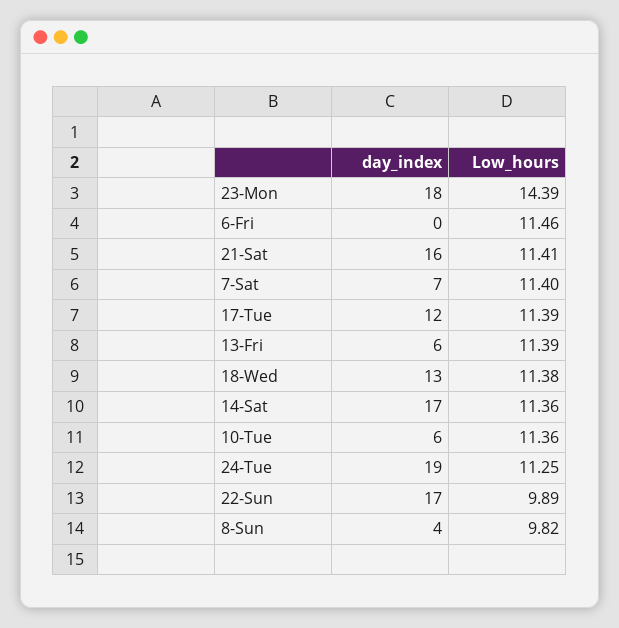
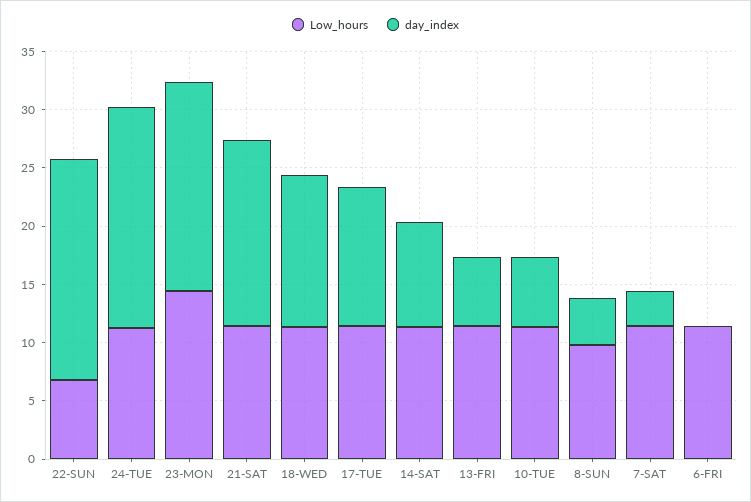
  {
    "day_index": {
      "23-Mon": 18,
      "6-Fri": 0,
      "21-Sat": 16,
-     "7-Sat": 7,
+     "7-Sat": 3,
      "17-Tue": 12,
      "13-Fri": 6,
      "18-Wed": 13,
-     "14-Sat": 17,
+     "14-Sat": 9,
      "10-Tue": 6,
      "24-Tue": 19,
-     "22-Sun": 17,
+     "22-Sun": 19,
      "8-Sun": 4
    },
    "Low_hours": {
      "23-Mon": 14.39,
      "6-Fri": 11.46,
      "21-Sat": 11.41,
      "7-Sat": 11.4,
      "17-Tue": 11.39,
      "13-Fri": 11.39,
      "18-Wed": 11.38,
      "14-Sat": 11.36,
      "10-Tue": 11.36,
      "24-Tue": 11.25,
-     "22-Sun": 9.89,
+     "22-Sun": 7,
      "8-Sun": 9.82
    }
  }

